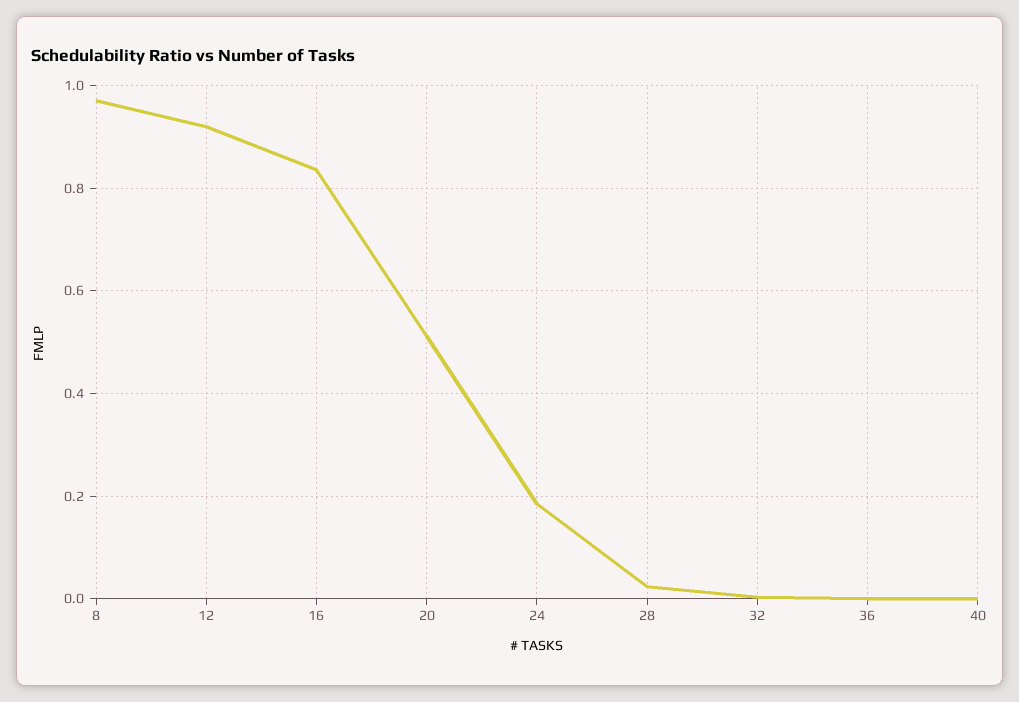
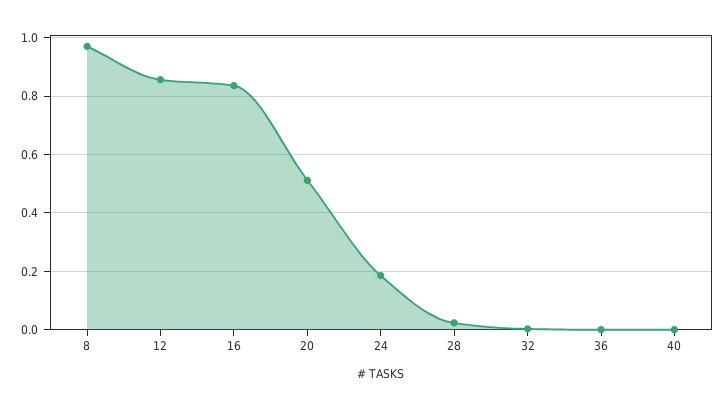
  {
    "8": 0.98,
-   "12": 0.92,
+   "12": 0.85,
    "16": 0.84,
    "20": 0.52,
    "24": 0.18,
    "28": 0.02,
    "32": 0,
    "36": 0,
    "40": 0
  }

